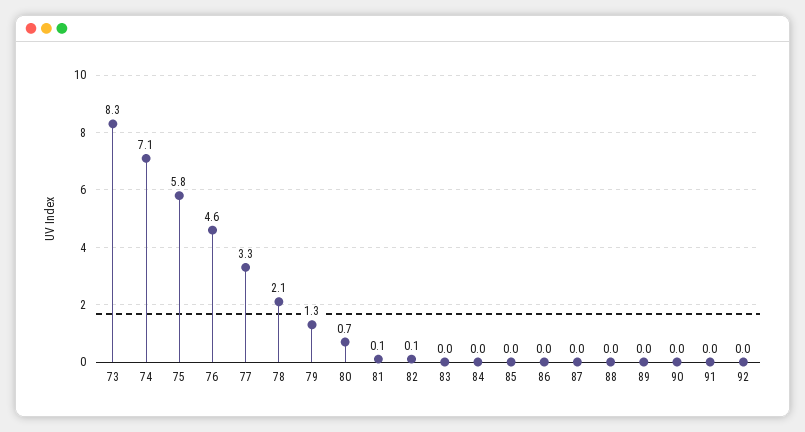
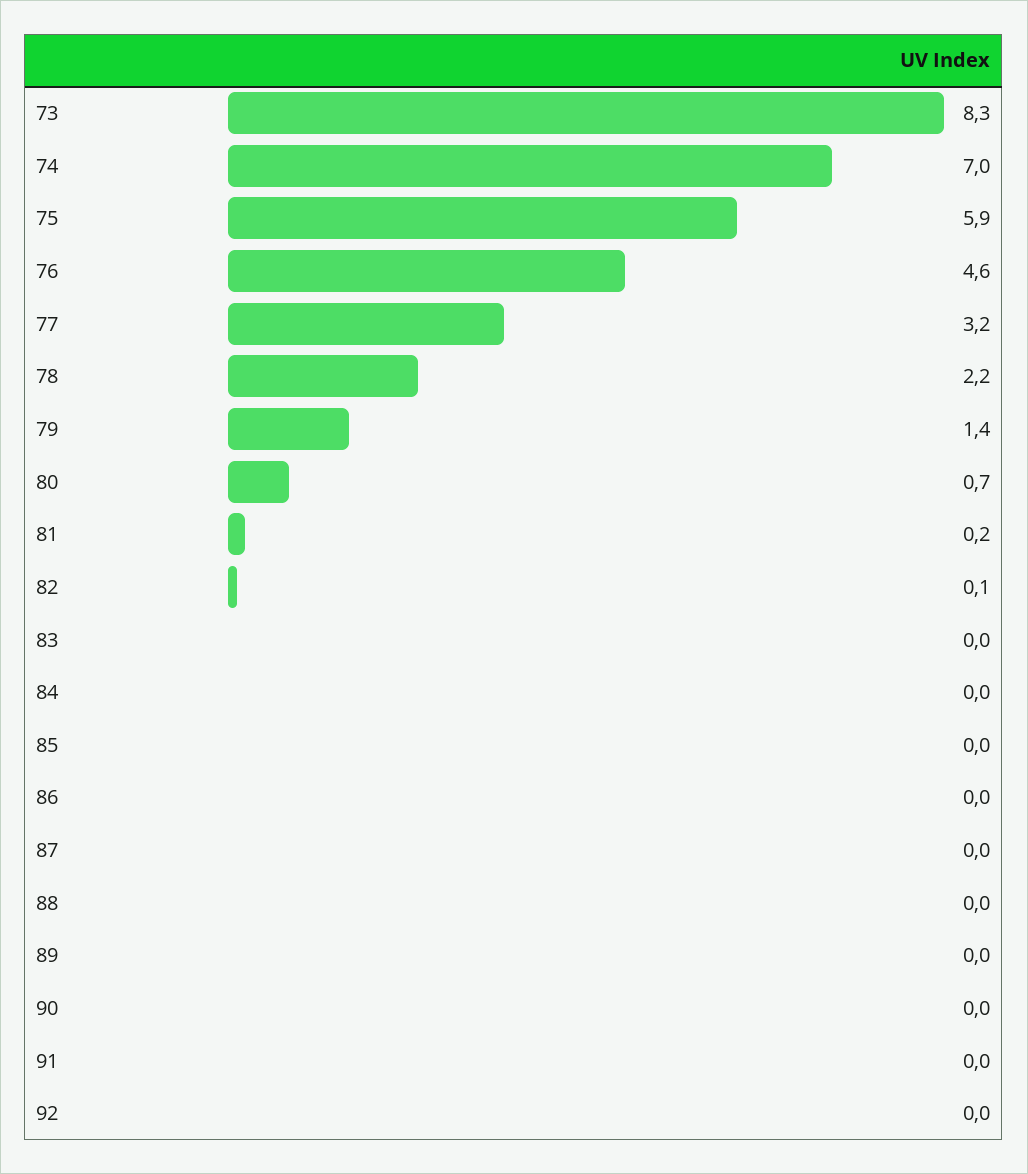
  {
    "73": 8.3,
-   "74": 7.1,
+   "74": 7,
-   "75": 5.8,
+   "75": 5.9,
    "76": 4.6,
-   "77": 3.3,
+   "77": 3.2,
-   "78": 2.1,
+   "78": 2.2,
-   "79": 1.3,
+   "79": 1.4,
    "80": 0.7,
-   "81": 0.1,
+   "81": 0.2,
    "82": 0.1,
    "83": 0,
    "84": 0,
    "85": 0,
    "86": 0,
    "87": 0,
    "88": 0,
    "89": 0,
    "90": 0,
    "91": 0,
    "92": 0
  }

